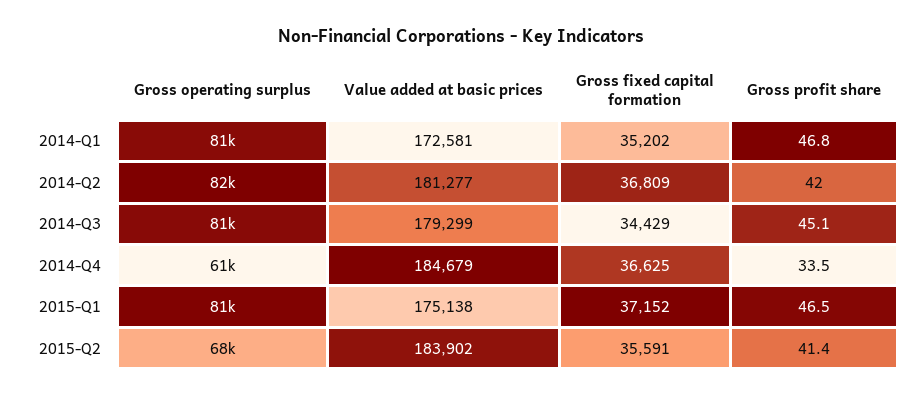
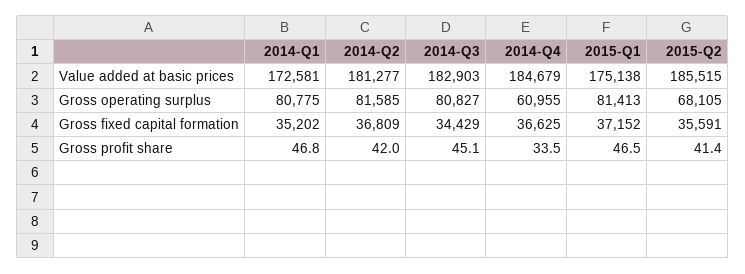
  {
    "Gross operating surplus": {
      "2014-Q1": 80775,
      "2014-Q2": 81585,
      "2014-Q3": 80827,
      "2014-Q4": 60955,
      "2015-Q1": 81413,
      "2015-Q2": 68105
    },
    "Value added at basic prices": {
      "2014-Q1": 172581,
      "2014-Q2": 181277,
-     "2014-Q3": 179299,
+     "2014-Q3": 182903,
      "2014-Q4": 184679,
      "2015-Q1": 175138,
-     "2015-Q2": 183902
+     "2015-Q2": 185515
    },
    "Gross fixed capital formation": {
      "2014-Q1": 35202,
      "2014-Q2": 36809,
      "2014-Q3": 34429,
      "2014-Q4": 36625,
      "2015-Q1": 37152,
      "2015-Q2": 35591
    },
    "Gross profit share": {
      "2014-Q1": 46.8,
      "2014-Q2": 42,
      "2014-Q3": 45.1,
      "2014-Q4": 33.5,
      "2015-Q1": 46.5,
      "2015-Q2": 41.4
    }
  }

